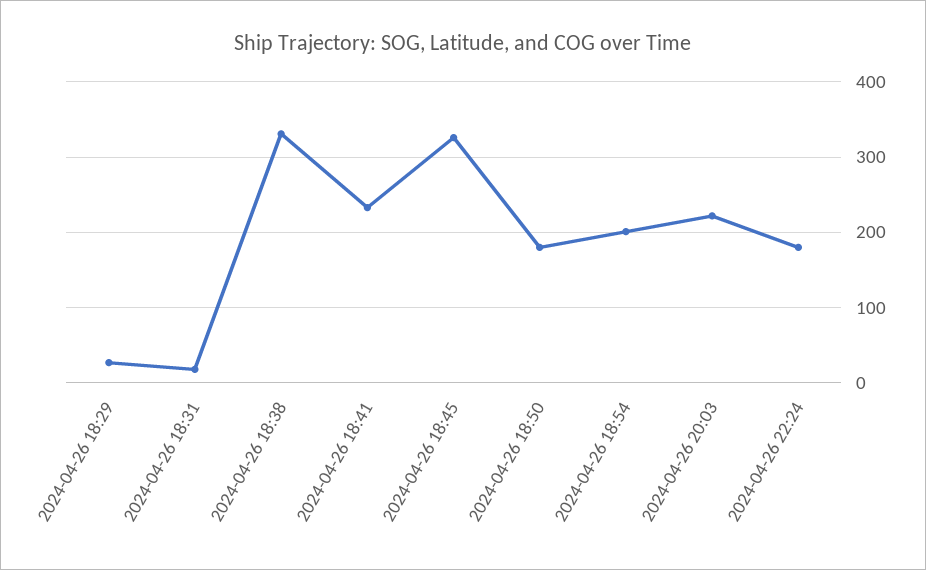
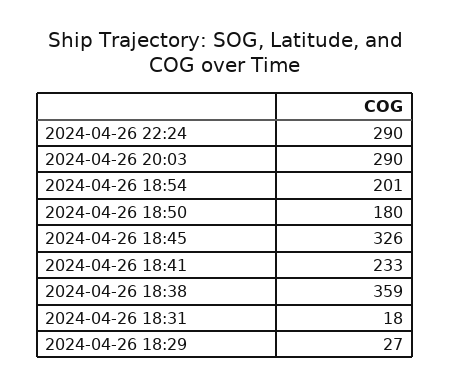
  {
    "2024-04-26 18:29": 27,
    "2024-04-26 18:31": 18,
-   "2024-04-26 18:38": 330,
+   "2024-04-26 18:38": 359,
    "2024-04-26 18:41": 233,
    "2024-04-26 18:45": 326,
    "2024-04-26 18:50": 180,
    "2024-04-26 18:54": 201,
-   "2024-04-26 20:03": 220,
+   "2024-04-26 20:03": 290,
-   "2024-04-26 22:24": 180
+   "2024-04-26 22:24": 290
  }

